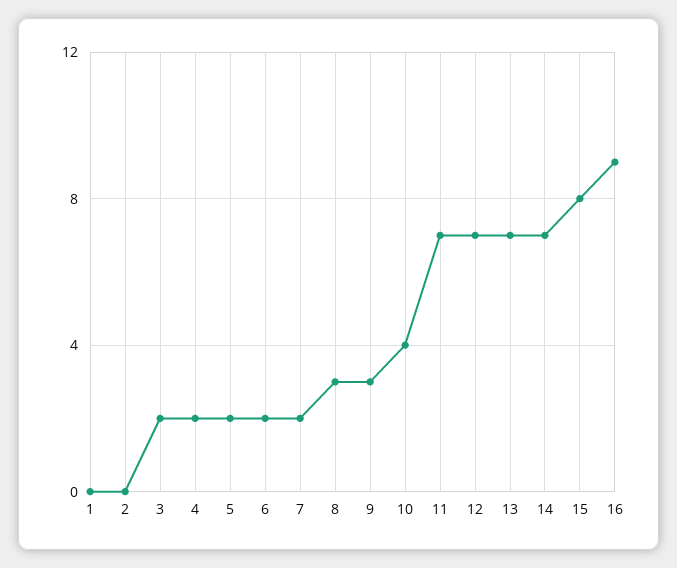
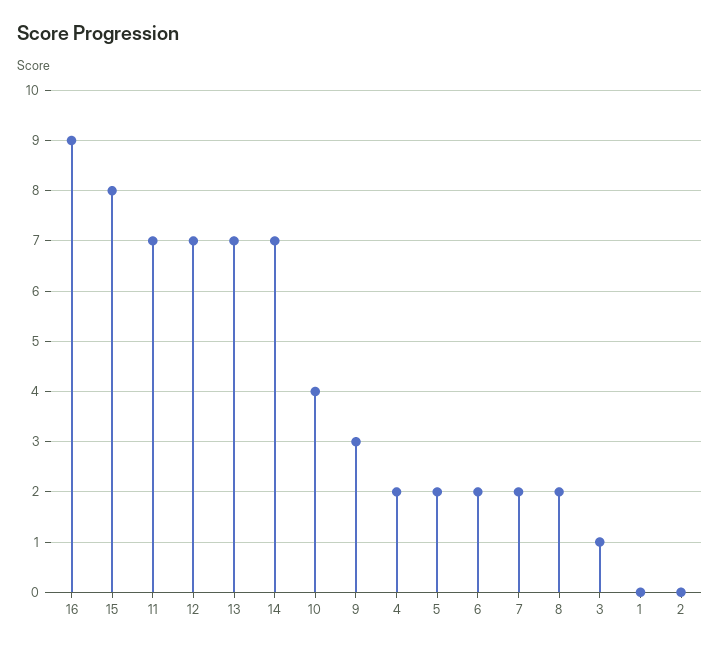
  {
    "1": 0,
    "2": 0,
-   "3": 2,
+   "3": 1,
    "4": 2,
    "5": 2,
    "6": 2,
    "7": 2,
-   "8": 3,
+   "8": 2,
    "9": 3,
    "10": 4,
    "11": 7,
    "12": 7,
    "13": 7,
    "14": 7,
    "15": 8,
    "16": 9
  }

